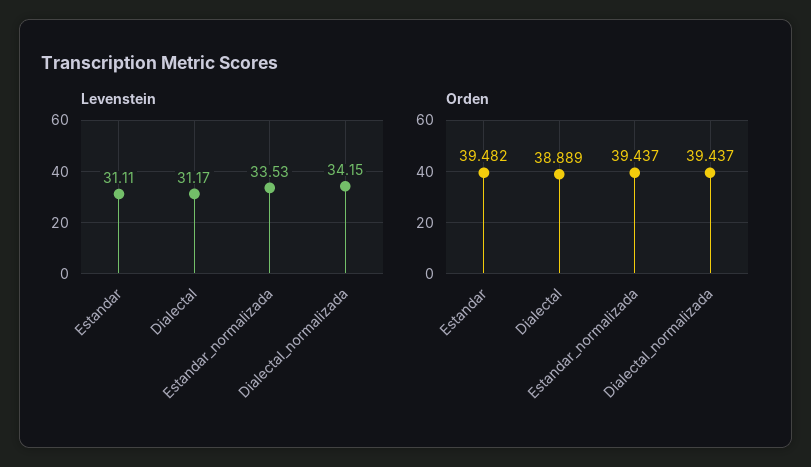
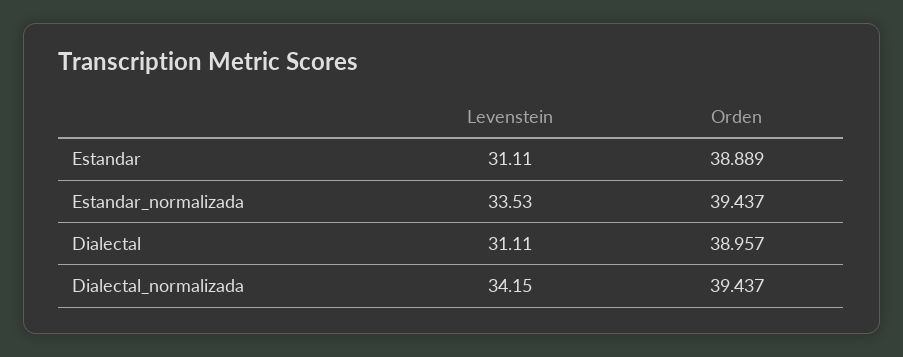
  {
    "Levenstein": {
      "Estandar": 31.11,
-     "Dialectal": 31.17,
+     "Dialectal": 31.11,
      "Estandar_normalizada": 33.53,
      "Dialectal_normalizada": 34.15
    },
    "Orden": {
-     "Estandar": 39.482,
+     "Estandar": 38.889,
-     "Dialectal": 38.889,
+     "Dialectal": 38.957,
      "Estandar_normalizada": 39.437,
      "Dialectal_normalizada": 39.437
    }
  }

